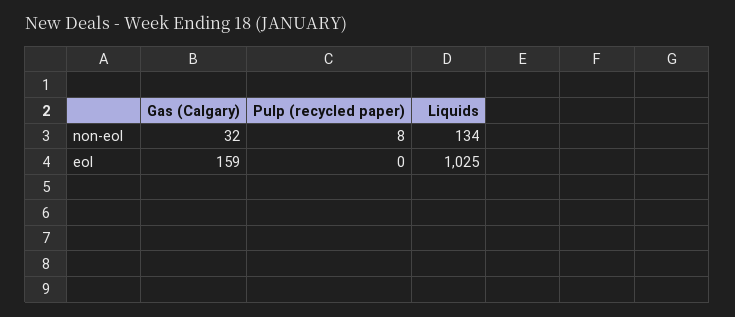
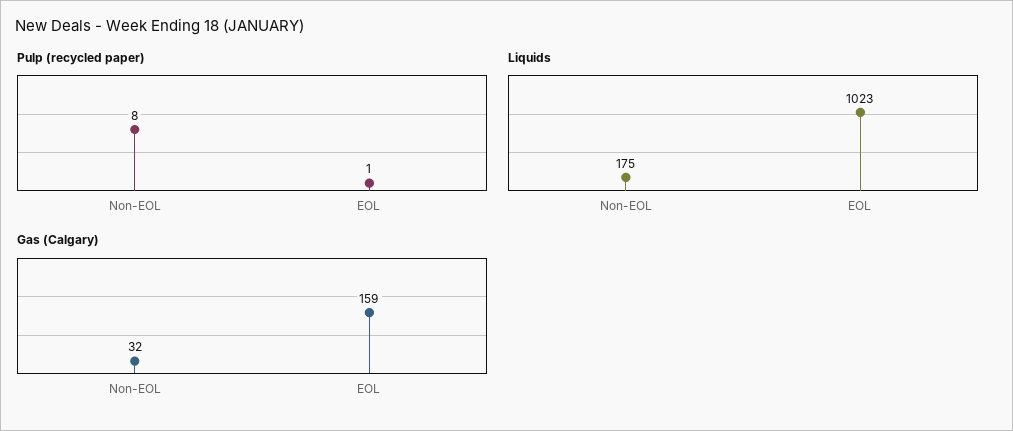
  {
    "Gas (Calgary)": {
      "non-eol": 32,
      "eol": 159
    },
    "Pulp (recycled paper)": {
      "non-eol": 8,
-     "eol": 0
+     "eol": 1
    },
    "Liquids": {
-     "non-eol": 134,
+     "non-eol": 175,
-     "eol": 1025
+     "eol": 1023
    }
  }

